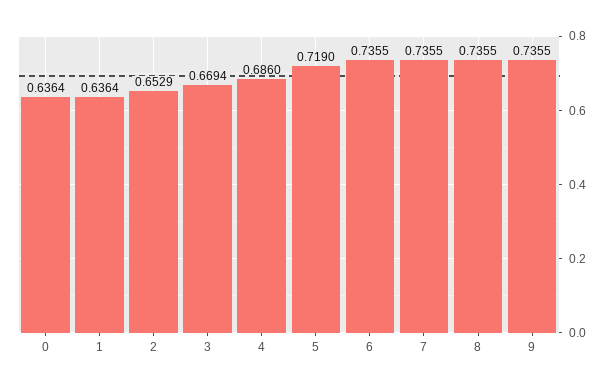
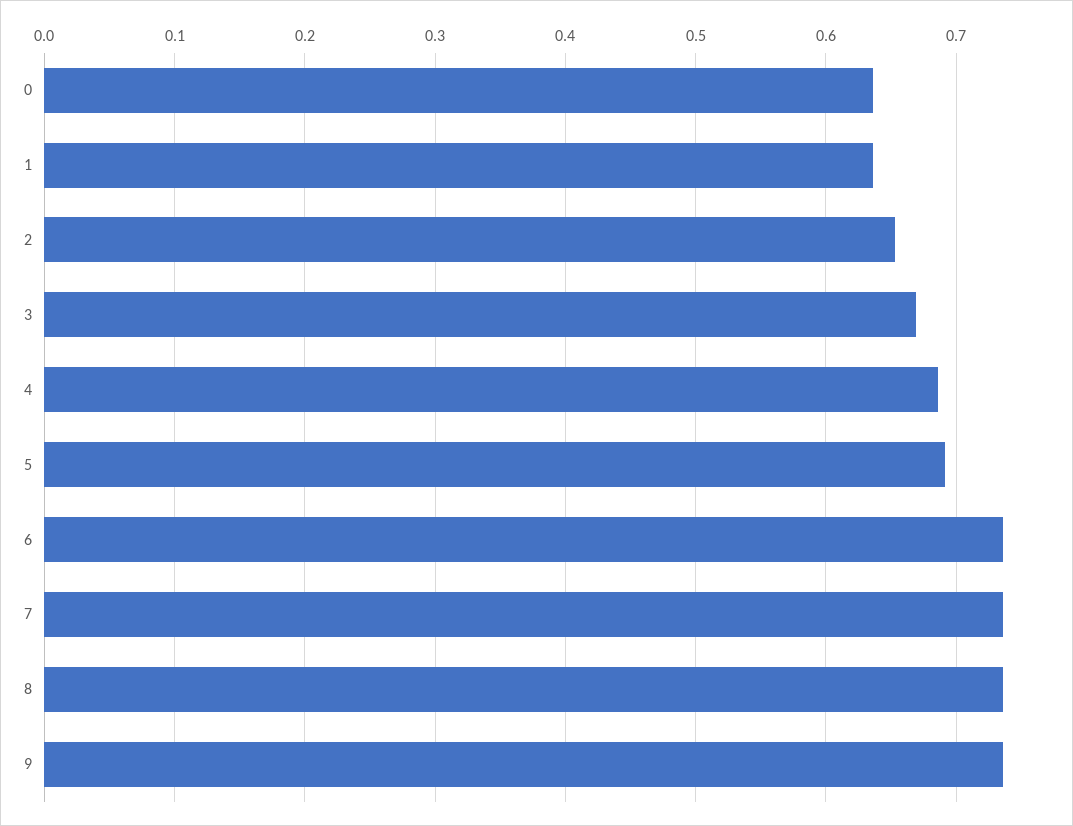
  {
    "0": 0.6364,
    "1": 0.6364,
    "2": 0.6529,
    "3": 0.6694,
    "4": 0.686,
-   "5": 0.719,
+   "5": 0.69,
    "6": 0.7355,
    "7": 0.7355,
    "8": 0.7355,
    "9": 0.7355
  }

